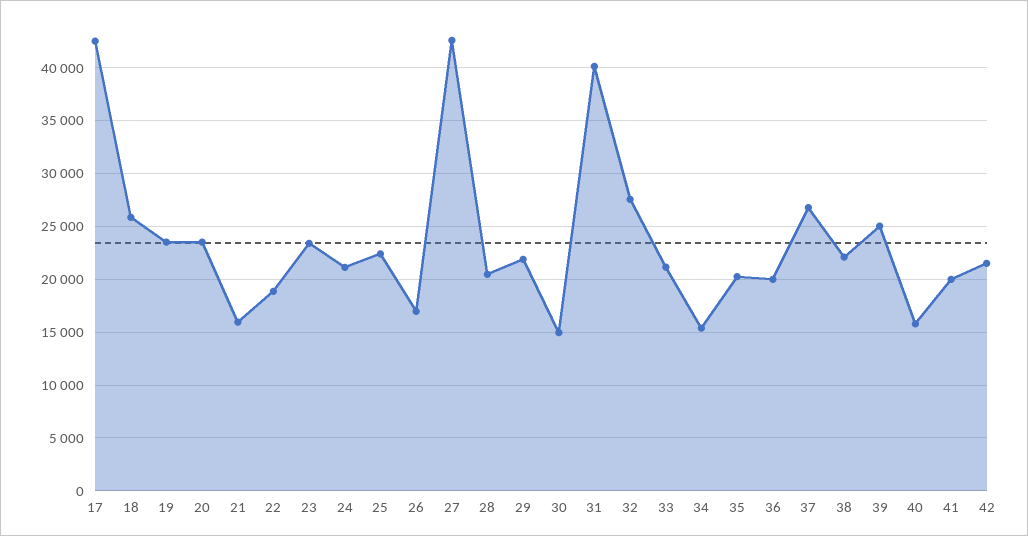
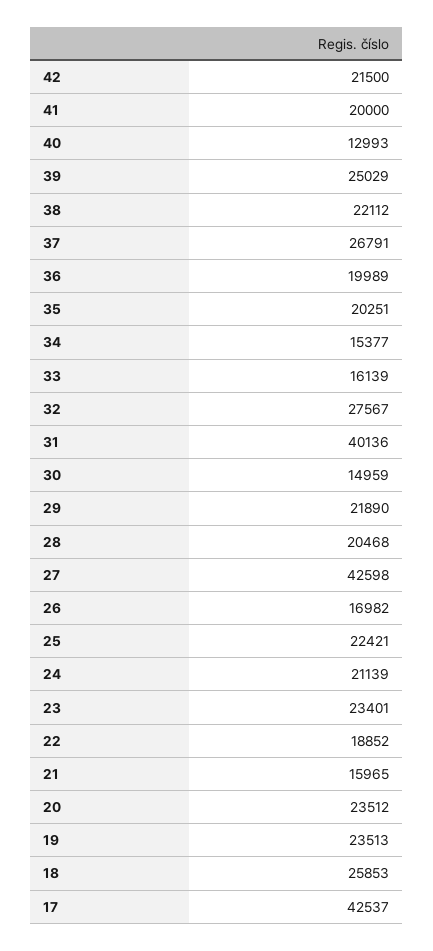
  {
    "17": 42537,
    "18": 25853,
    "19": 23513,
    "20": 23512,
    "21": 15965,
    "22": 18852,
    "23": 23401,
    "24": 21139,
    "25": 22421,
    "26": 16982,
    "27": 42598,
    "28": 20468,
    "29": 21890,
    "30": 14959,
    "31": 40136,
    "32": 27567,
-   "33": 21000,
+   "33": 16139,
    "34": 15377,
    "35": 20251,
    "36": 19989,
    "37": 26791,
    "38": 22112,
    "39": 25029,
-   "40": 16000,
+   "40": 12993,
    "41": 20000,
    "42": 21500
  }

